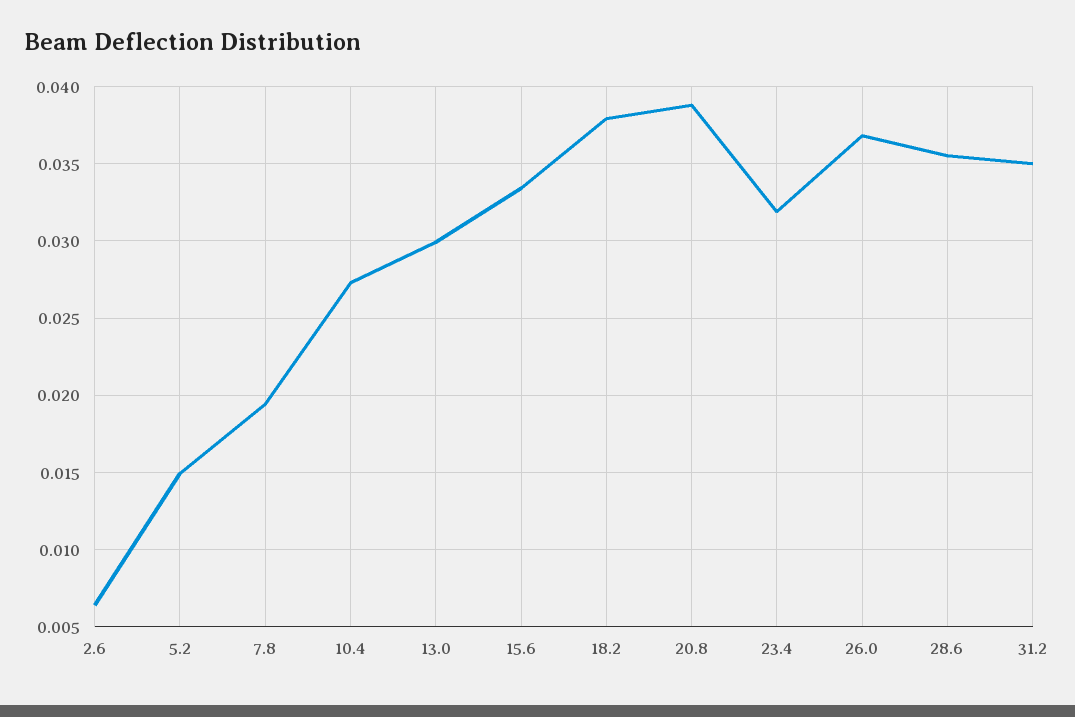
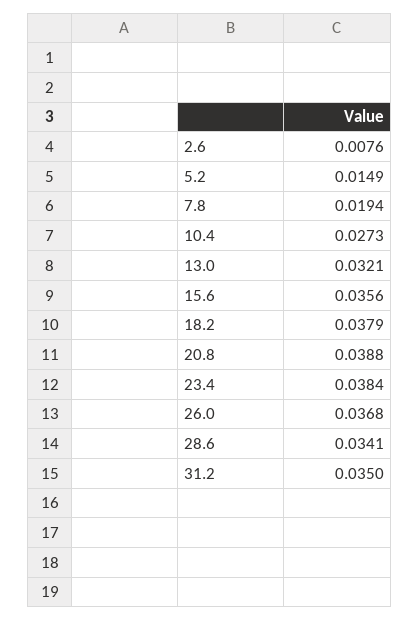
  {
-   "2.6": 0.0065,
+   "2.6": 0.0076,
    "5.2": 0.0149,
    "7.8": 0.0194,
    "10.4": 0.0273,
-   "13.0": 0.03,
+   "13.0": 0.0321,
-   "15.6": 0.0335,
+   "15.6": 0.0356,
    "18.2": 0.0379,
    "20.8": 0.0388,
-   "23.4": 0.032,
+   "23.4": 0.0384,
    "26.0": 0.0368,
-   "28.6": 0.0355,
+   "28.6": 0.0341,
    "31.2": 0.035
  }

